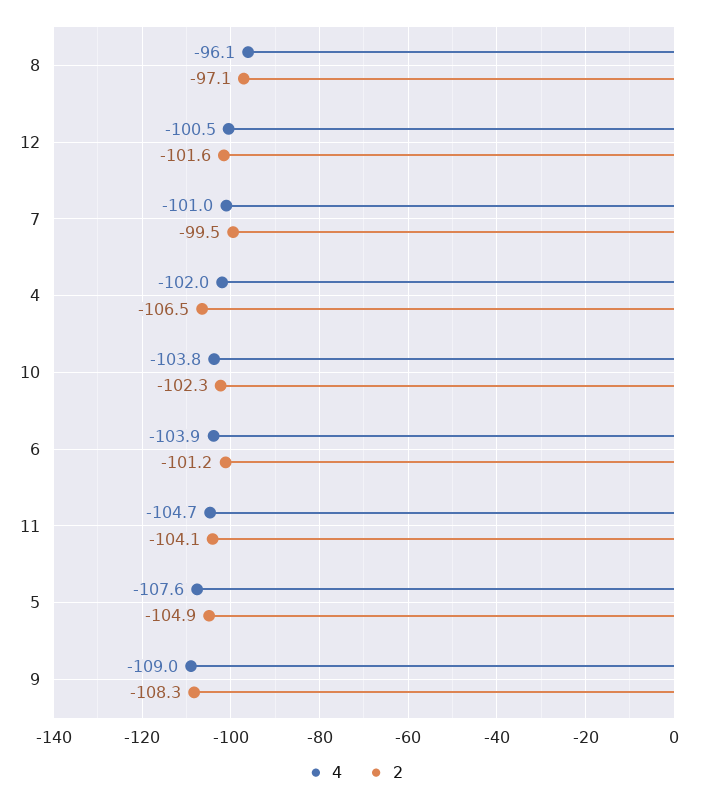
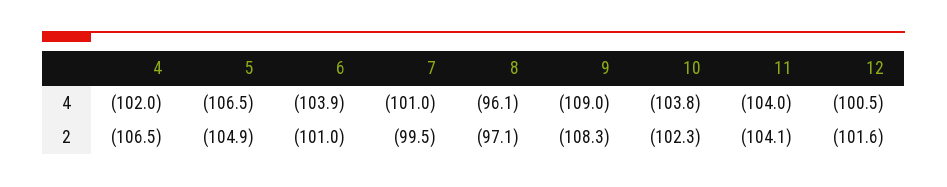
  {
    "4": {
      "8": -96.1,
      "12": -100.5,
      "7": -101,
      "4": -102,
      "10": -103.8,
      "6": -103.9,
-     "11": -104.7,
+     "11": -104,
-     "5": -107.6,
+     "5": -106.5,
      "9": -109
    },
    "2": {
      "8": -97.1,
      "12": -101.6,
      "7": -99.5,
      "4": -106.5,
      "10": -102.3,
-     "6": -101.2,
+     "6": -101,
      "11": -104.1,
      "5": -104.9,
      "9": -108.3
    }
  }

